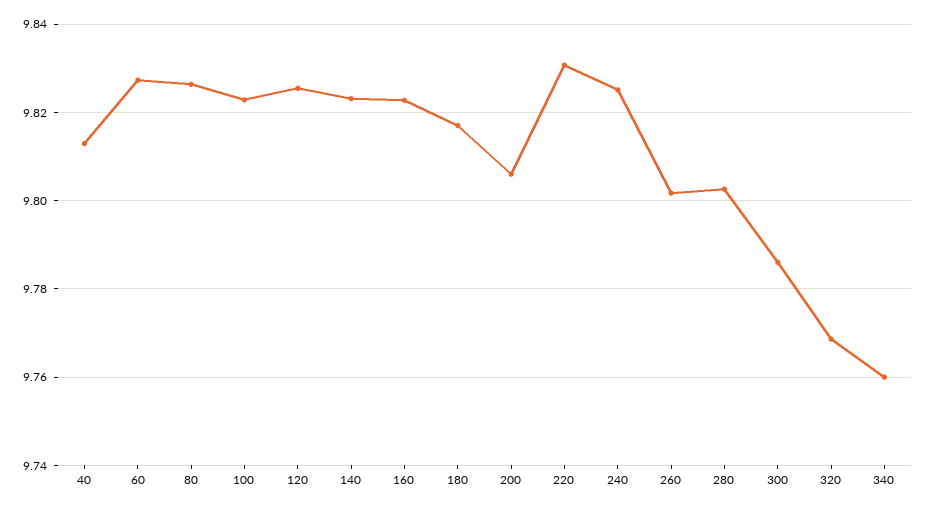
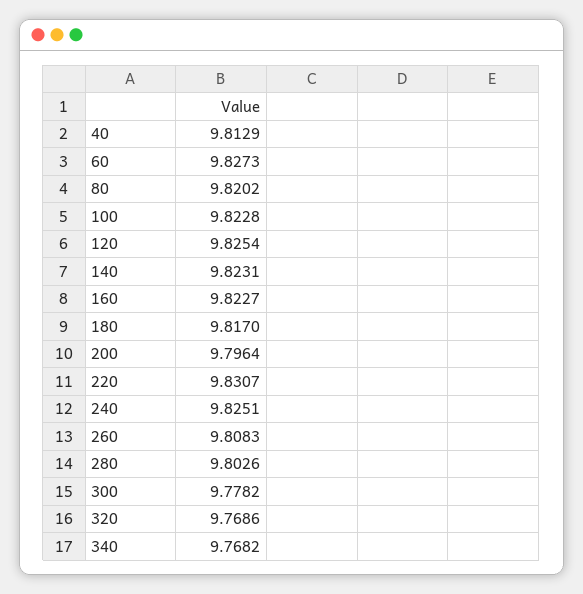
  {
    "40": 9.8129,
    "60": 9.8273,
-   "80": 9.826,
+   "80": 9.8202,
    "100": 9.8228,
    "120": 9.8254,
    "140": 9.8231,
    "160": 9.8227,
    "180": 9.817,
-   "200": 9.806,
+   "200": 9.7964,
    "220": 9.8307,
    "240": 9.8251,
-   "260": 9.802,
+   "260": 9.8083,
    "280": 9.8026,
-   "300": 9.786,
+   "300": 9.7782,
    "320": 9.7686,
-   "340": 9.76
+   "340": 9.7682
  }

